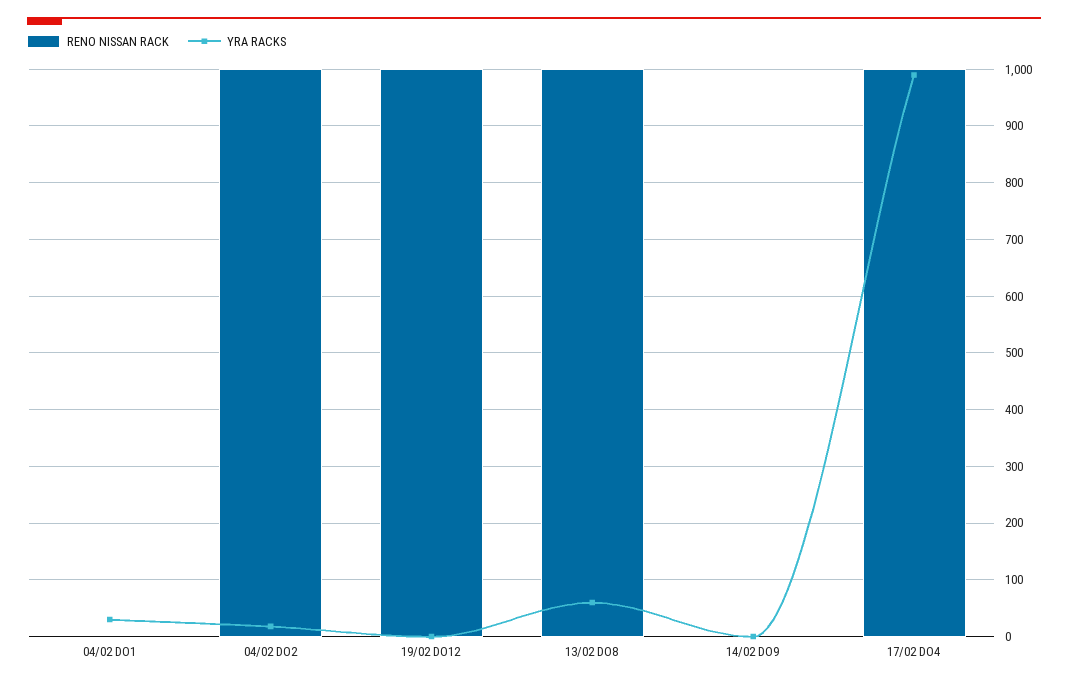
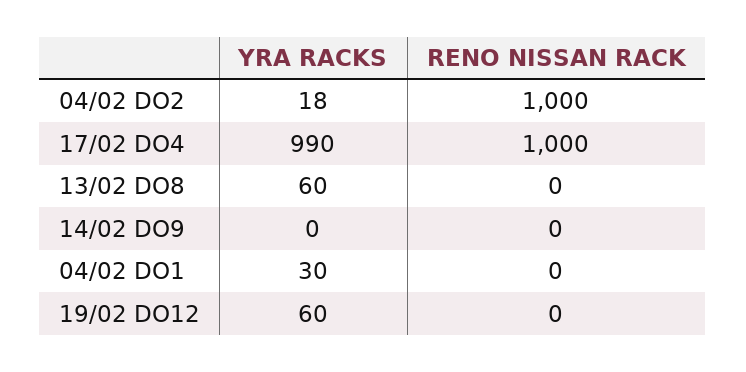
  {
    "RENO NISSAN RACK": {
      "04/02 DO1": 0,
      "04/02 DO2": 1000,
-     "19/02 DO12": 1000,
+     "19/02 DO12": 0,
-     "13/02 DO8": 1000,
+     "13/02 DO8": 0,
      "14/02 DO9": 0,
      "17/02 DO4": 1000
    },
    "YRA RACKS": {
      "04/02 DO1": 30,
      "04/02 DO2": 18,
-     "19/02 DO12": 0,
+     "19/02 DO12": 60,
      "13/02 DO8": 60,
      "14/02 DO9": 0,
      "17/02 DO4": 990
    }
  }

